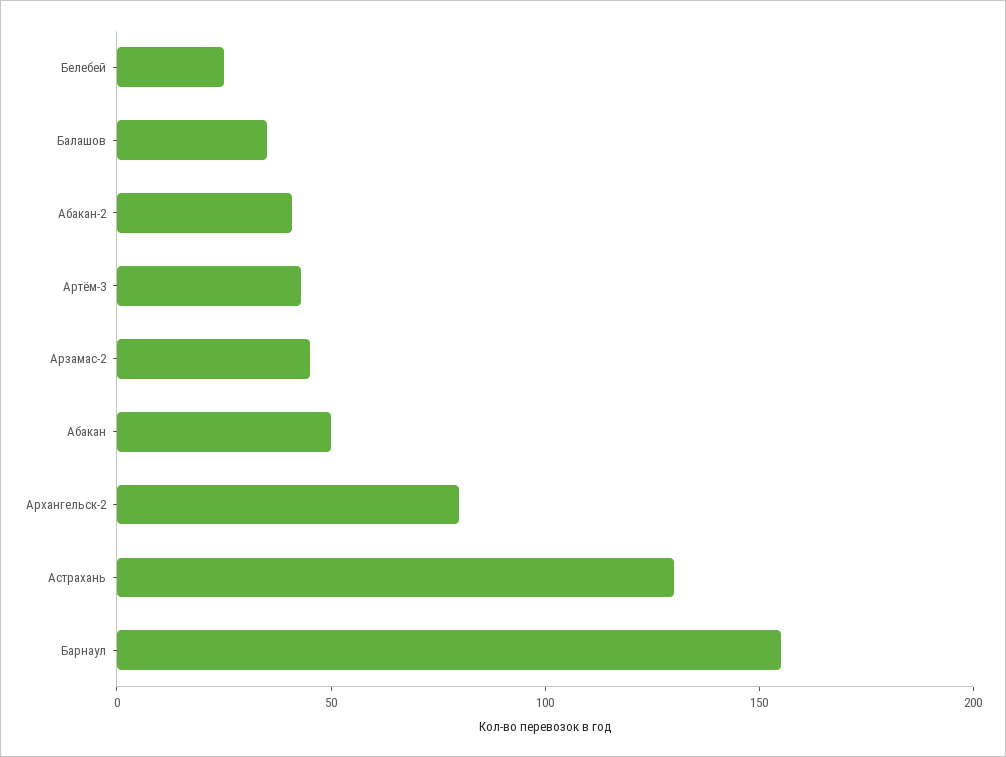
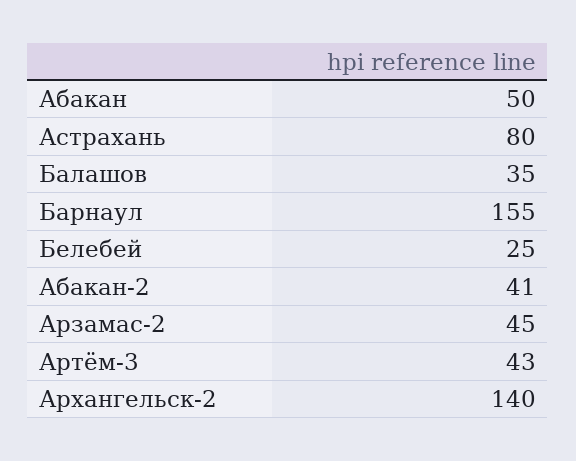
  {
    "Белебей": 25,
    "Балашов": 35,
    "Абакан-2": 41,
    "Артём-3": 43,
    "Арзамас-2": 45,
    "Абакан": 50,
-   "Архангельск-2": 80,
+   "Архангельск-2": 140,
-   "Астрахань": 130,
+   "Астрахань": 80,
    "Барнаул": 155
  }

